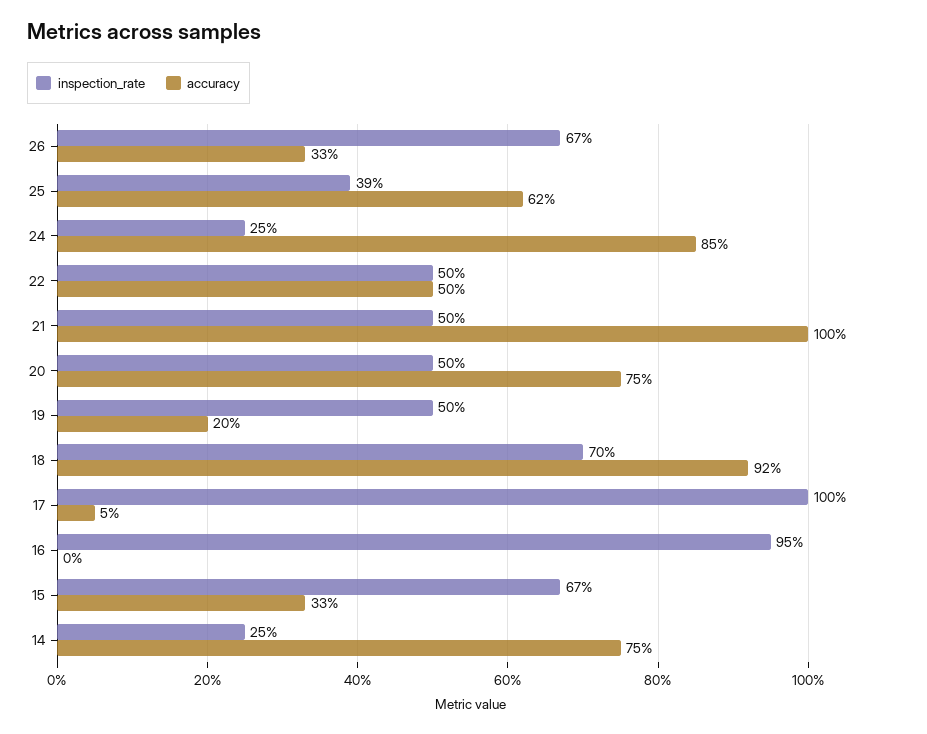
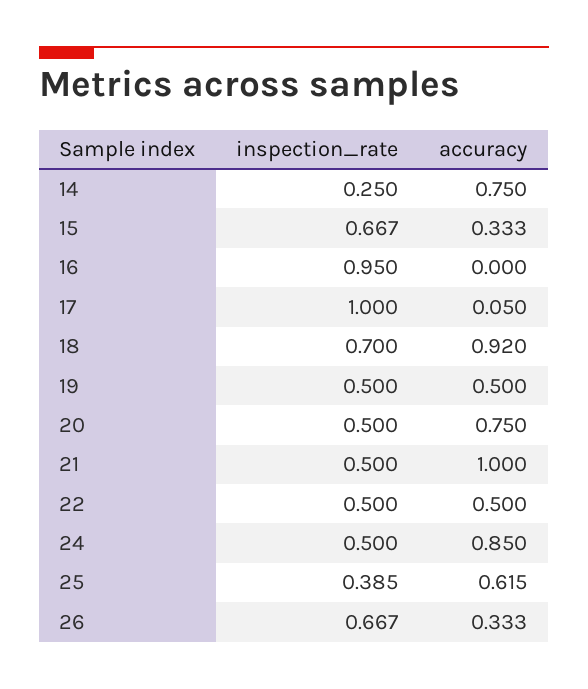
  {
    "inspection_rate": {
      "26": 0.667,
      "25": 0.385,
-     "24": 0.25,
+     "24": 0.5,
      "22": 0.5,
      "21": 0.5,
      "20": 0.5,
      "19": 0.5,
      "18": 0.7,
      "17": 1,
      "16": 0.95,
      "15": 0.667,
      "14": 0.25
    },
    "accuracy": {
      "26": 0.333,
      "25": 0.615,
      "24": 0.85,
      "22": 0.5,
      "21": 1,
      "20": 0.75,
-     "19": 0.2,
+     "19": 0.5,
      "18": 0.92,
      "17": 0.05,
      "16": 0,
      "15": 0.333,
      "14": 0.75
    }
  }

